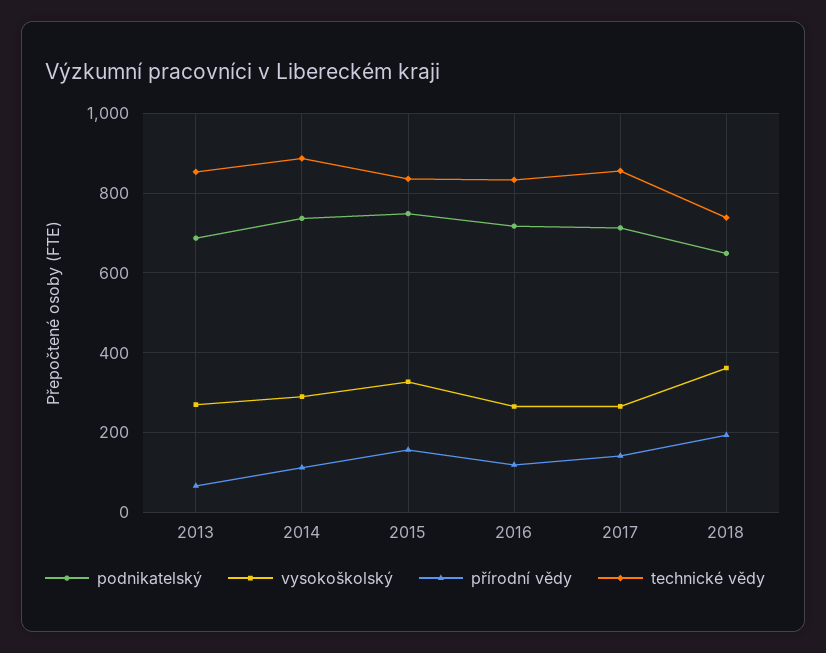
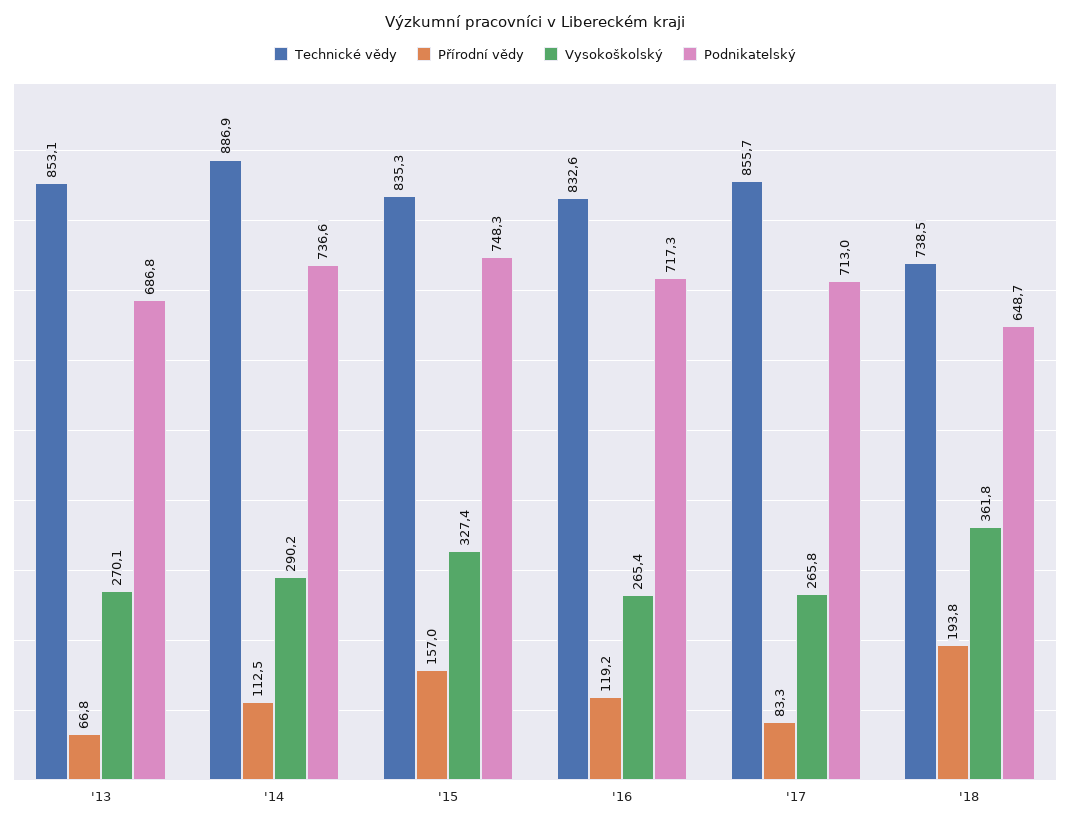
  {
    "podnikatelský": {
      "2013": 686.8,
      "2014": 736.6,
      "2015": 748.3,
      "2016": 717.3,
      "2017": 713,
      "2018": 648.7
    },
    "vysokoškolský": {
      "2013": 270.1,
      "2014": 290.2,
      "2015": 327.4,
      "2016": 265.4,
      "2017": 265.8,
      "2018": 361.8
    },
    "přírodní vědy": {
      "2013": 66.8,
      "2014": 112.5,
      "2015": 157,
      "2016": 119.2,
-     "2017": 140,
+     "2017": 83.3,
      "2018": 193.8
    },
    "technické vědy": {
      "2013": 853.1,
      "2014": 886.9,
      "2015": 835.3,
      "2016": 832.6,
      "2017": 855.7,
      "2018": 738.5
    }
  }

